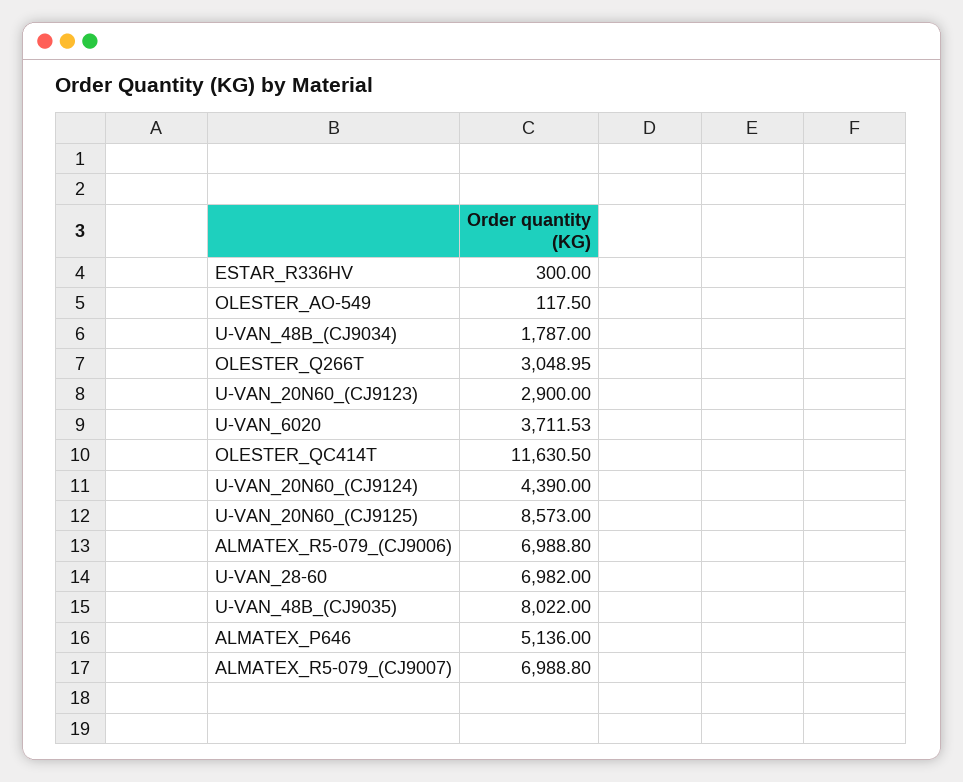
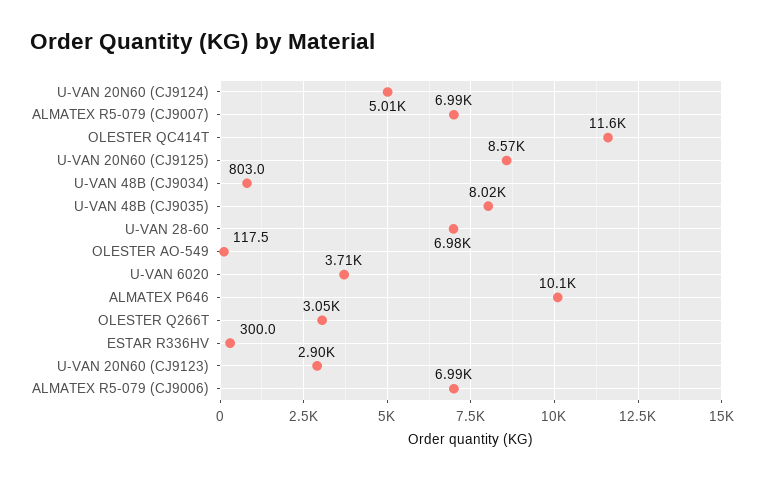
  {
    "ESTAR_R336HV": 300,
    "OLESTER_AO-549": 117.5,
-   "U-VAN_48B_(CJ9034)": 1787,
+   "U-VAN_48B_(CJ9034)": 803,
    "OLESTER_Q266T": 3048.95,
    "U-VAN_20N60_(CJ9123)": 2900,
    "U-VAN_6020": 3711.53,
    "OLESTER_QC414T": 11630.5,
-   "U-VAN_20N60_(CJ9124)": 4390,
+   "U-VAN_20N60_(CJ9124)": 5010,
    "U-VAN_20N60_(CJ9125)": 8573,
    "ALMATEX_R5-079_(CJ9006)": 6988.8,
    "U-VAN_28-60": 6982,
    "U-VAN_48B_(CJ9035)": 8022,
-   "ALMATEX_P646": 5136,
+   "ALMATEX_P646": 10100,
    "ALMATEX_R5-079_(CJ9007)": 6988.8
  }

